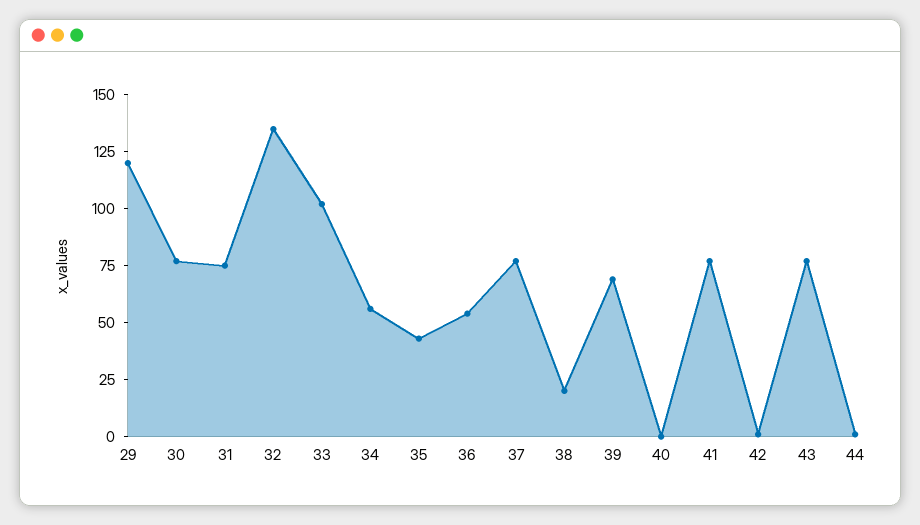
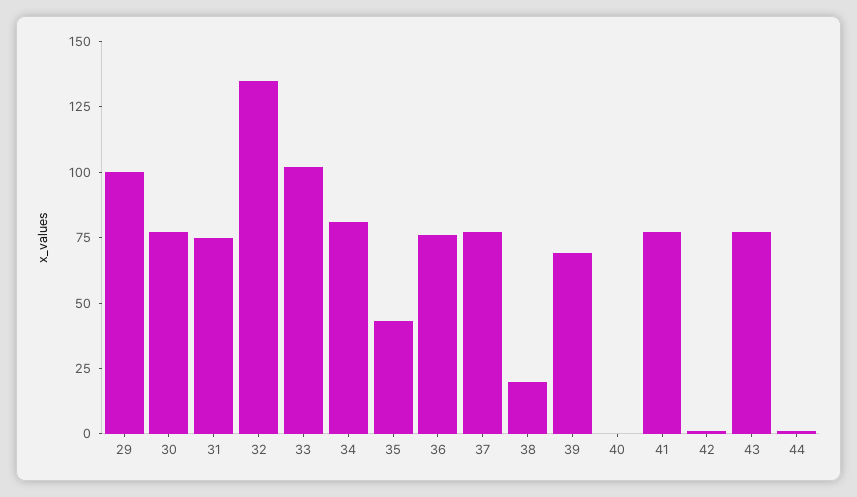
  {
-   "29": 120,
+   "29": 100,
    "30": 75,
    "31": 75,
    "32": 135,
    "33": 100,
-   "34": 55,
+   "34": 80,
    "35": 45,
-   "36": 55,
+   "36": 75,
    "37": 75,
    "38": 20,
    "39": 70,
    "40": 0,
    "41": 75,
    "42": 0,
    "43": 75,
    "44": 0
  }

